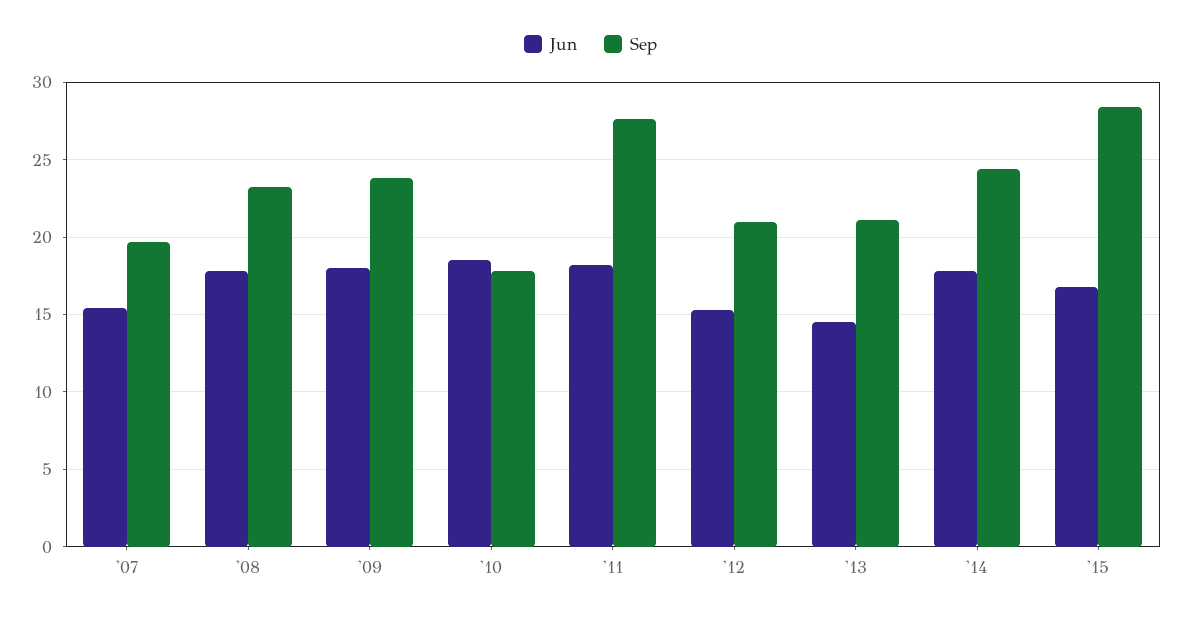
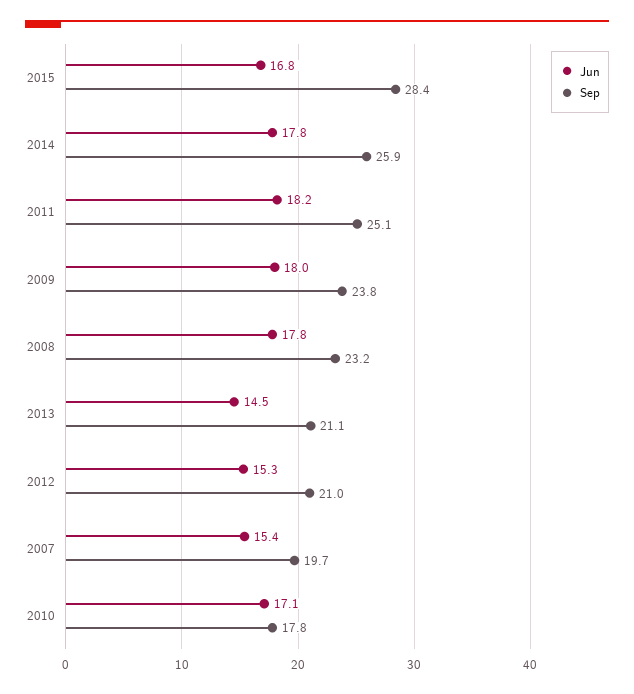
  {
    "Jun": {
      "'07": 15.4,
      "'08": 17.8,
      "'09": 18,
-     "'10": 18.5,
+     "'10": 17.1,
      "'11": 18.2,
      "'12": 15.3,
      "'13": 14.5,
      "'14": 17.8,
      "'15": 16.8
    },
    "Sep": {
      "'07": 19.7,
      "'08": 23.2,
      "'09": 23.8,
      "'10": 17.8,
-     "'11": 27.5,
+     "'11": 25.1,
      "'12": 21,
      "'13": 21.1,
-     "'14": 24.5,
+     "'14": 25.9,
      "'15": 28.4
    }
  }

